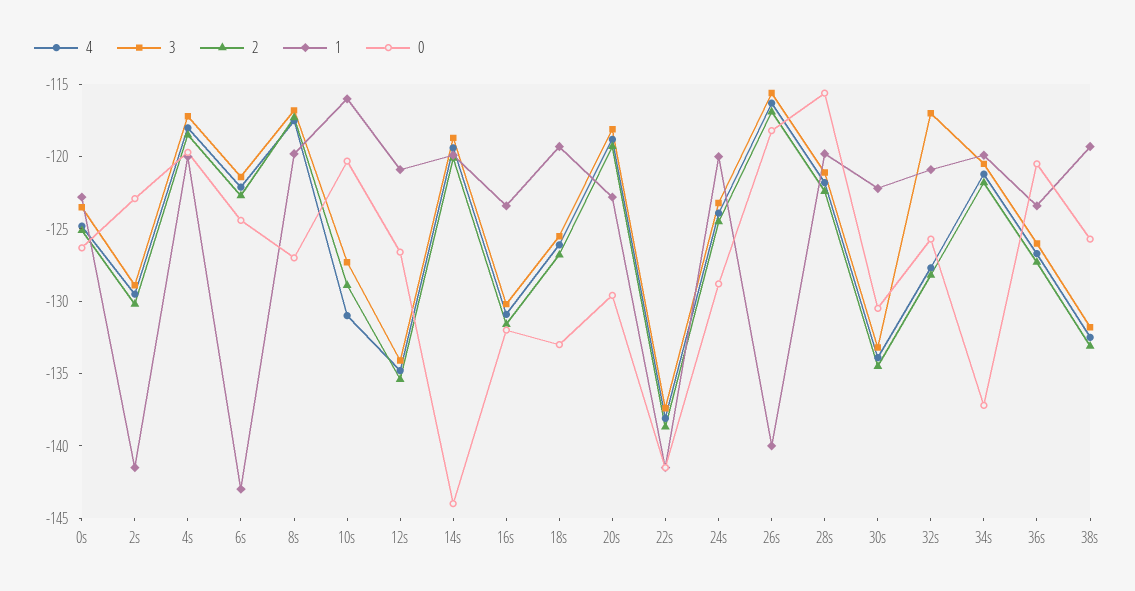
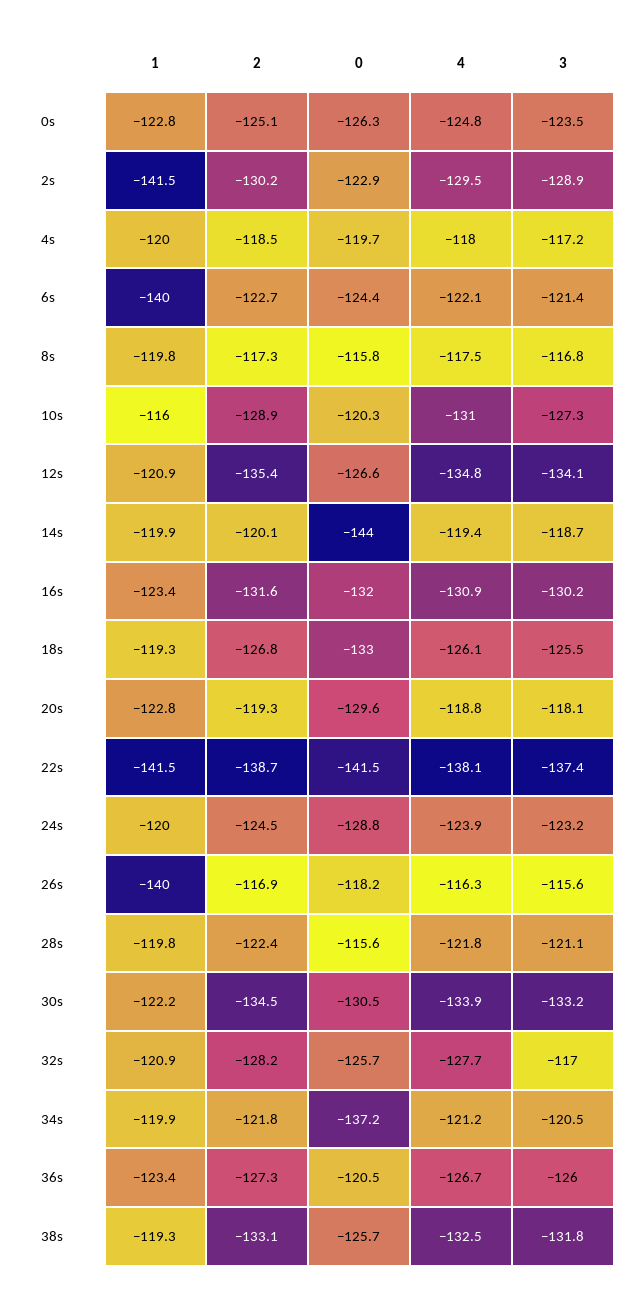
  {
    "4": {
      "0s": -124.8,
      "2s": -129.5,
      "4s": -118,
      "6s": -122.1,
      "8s": -117.5,
      "10s": -131,
      "12s": -134.8,
      "14s": -119.4,
      "16s": -130.9,
      "18s": -126.1,
      "20s": -118.8,
      "22s": -138.1,
      "24s": -123.9,
      "26s": -116.3,
      "28s": -121.8,
      "30s": -133.9,
      "32s": -127.7,
      "34s": -121.2,
      "36s": -126.7,
      "38s": -132.5
    },
    "3": {
      "0s": -123.5,
      "2s": -128.9,
      "4s": -117.2,
      "6s": -121.4,
      "8s": -116.8,
      "10s": -127.3,
      "12s": -134.1,
      "14s": -118.7,
      "16s": -130.2,
      "18s": -125.5,
      "20s": -118.1,
      "22s": -137.4,
      "24s": -123.2,
      "26s": -115.6,
      "28s": -121.1,
      "30s": -133.2,
      "32s": -117,
      "34s": -120.5,
      "36s": -126,
      "38s": -131.8
    },
    "2": {
      "0s": -125.1,
      "2s": -130.2,
      "4s": -118.5,
      "6s": -122.7,
      "8s": -117.3,
      "10s": -128.9,
      "12s": -135.4,
      "14s": -120.1,
      "16s": -131.6,
      "18s": -126.8,
      "20s": -119.3,
      "22s": -138.7,
      "24s": -124.5,
      "26s": -116.9,
      "28s": -122.4,
      "30s": -134.5,
      "32s": -128.2,
      "34s": -121.8,
      "36s": -127.3,
      "38s": -133.1
    },
    "1": {
      "0s": -122.8,
      "2s": -141.5,
      "4s": -120,
-     "6s": -143,
+     "6s": -140,
      "8s": -119.8,
      "10s": -116,
      "12s": -120.9,
      "14s": -119.9,
      "16s": -123.4,
      "18s": -119.3,
      "20s": -122.8,
      "22s": -141.5,
      "24s": -120,
      "26s": -140,
      "28s": -119.8,
      "30s": -122.2,
      "32s": -120.9,
      "34s": -119.9,
      "36s": -123.4,
      "38s": -119.3
    },
    "0": {
      "0s": -126.3,
      "2s": -122.9,
      "4s": -119.7,
      "6s": -124.4,
-     "8s": -127,
+     "8s": -115.8,
      "10s": -120.3,
      "12s": -126.6,
      "14s": -144,
      "16s": -132,
      "18s": -133,
      "20s": -129.6,
      "22s": -141.5,
      "24s": -128.8,
      "26s": -118.2,
      "28s": -115.6,
      "30s": -130.5,
      "32s": -125.7,
      "34s": -137.2,
      "36s": -120.5,
      "38s": -125.7
    }
  }

